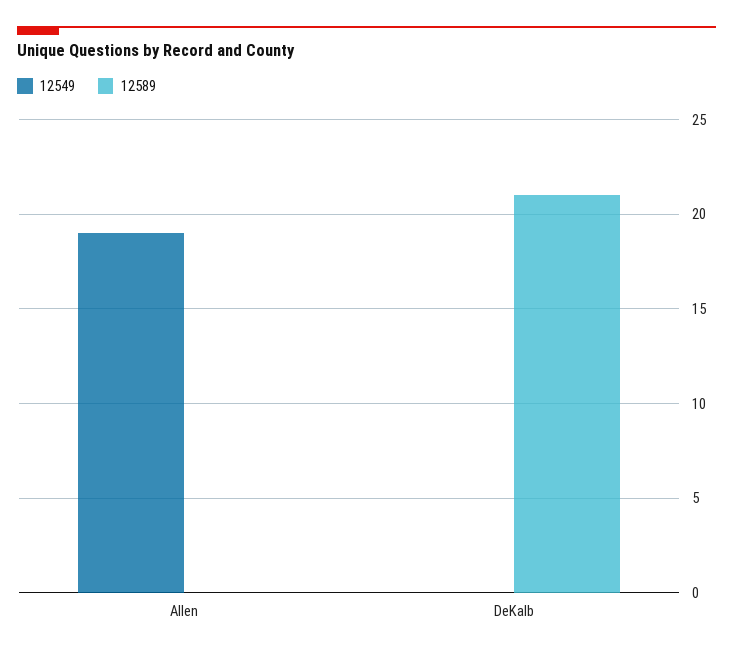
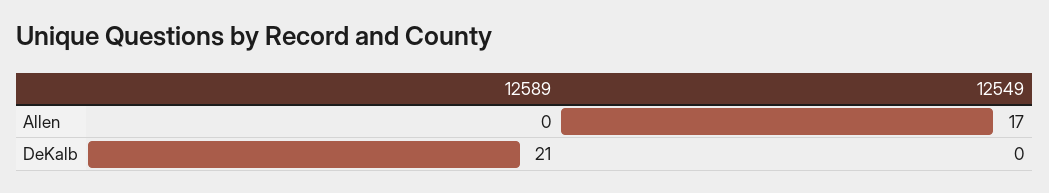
  {
    "12549": {
-     "Allen": 19,
+     "Allen": 17,
      "DeKalb": 0
    },
    "12589": {
      "Allen": 0,
      "DeKalb": 21
    }
  }

